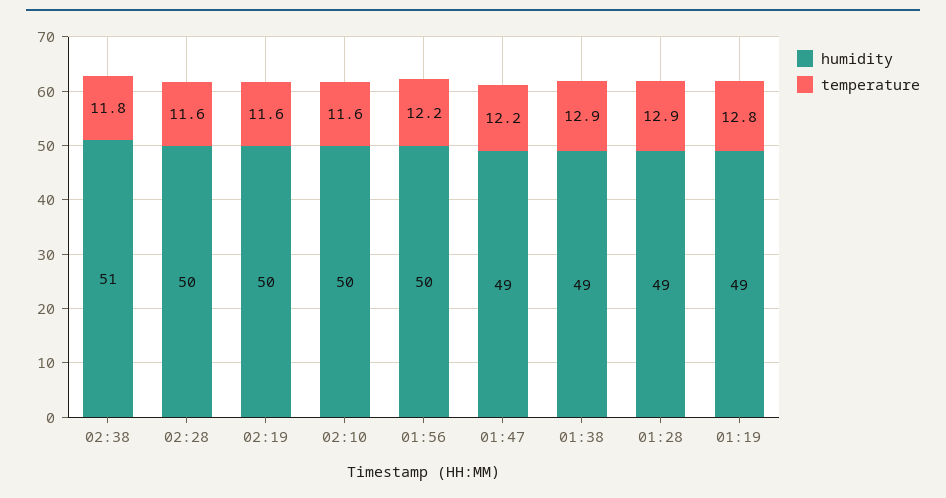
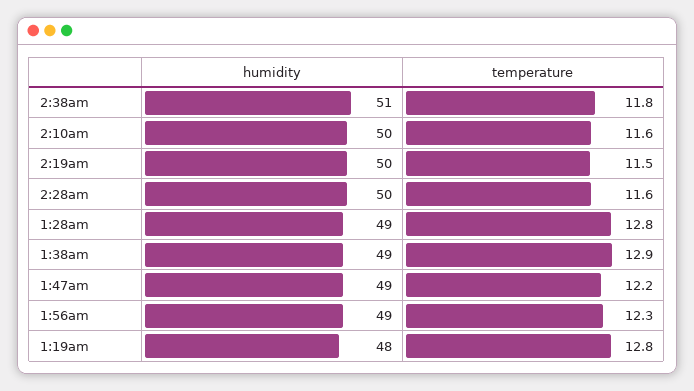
  {
    "humidity": {
      "02:38": 51,
      "02:28": 50,
      "02:19": 50,
      "02:10": 50,
-     "01:56": 50,
+     "01:56": 49,
      "01:47": 49,
      "01:38": 49,
      "01:28": 49,
-     "01:19": 49
+     "01:19": 48
    },
    "temperature": {
      "02:38": 11.8,
      "02:28": 11.6,
-     "02:19": 11.6,
+     "02:19": 11.5,
      "02:10": 11.6,
-     "01:56": 12.2,
+     "01:56": 12.3,
      "01:47": 12.2,
      "01:38": 12.9,
-     "01:28": 12.9,
+     "01:28": 12.8,
      "01:19": 12.8
    }
  }

